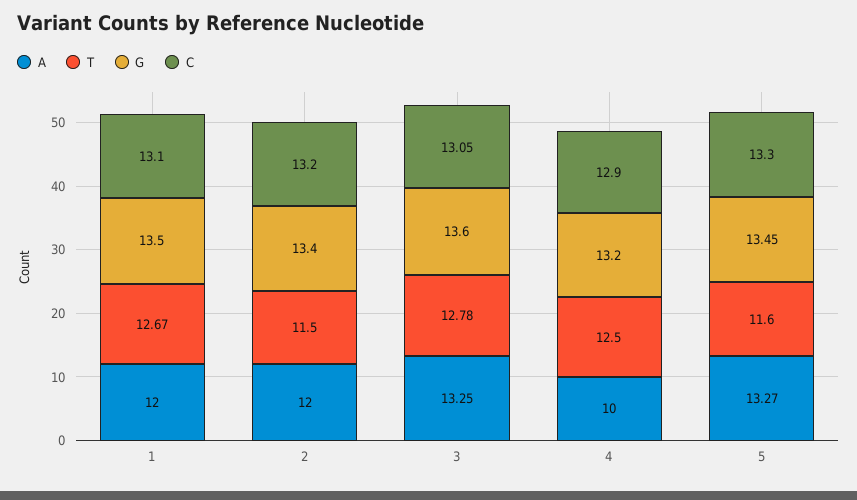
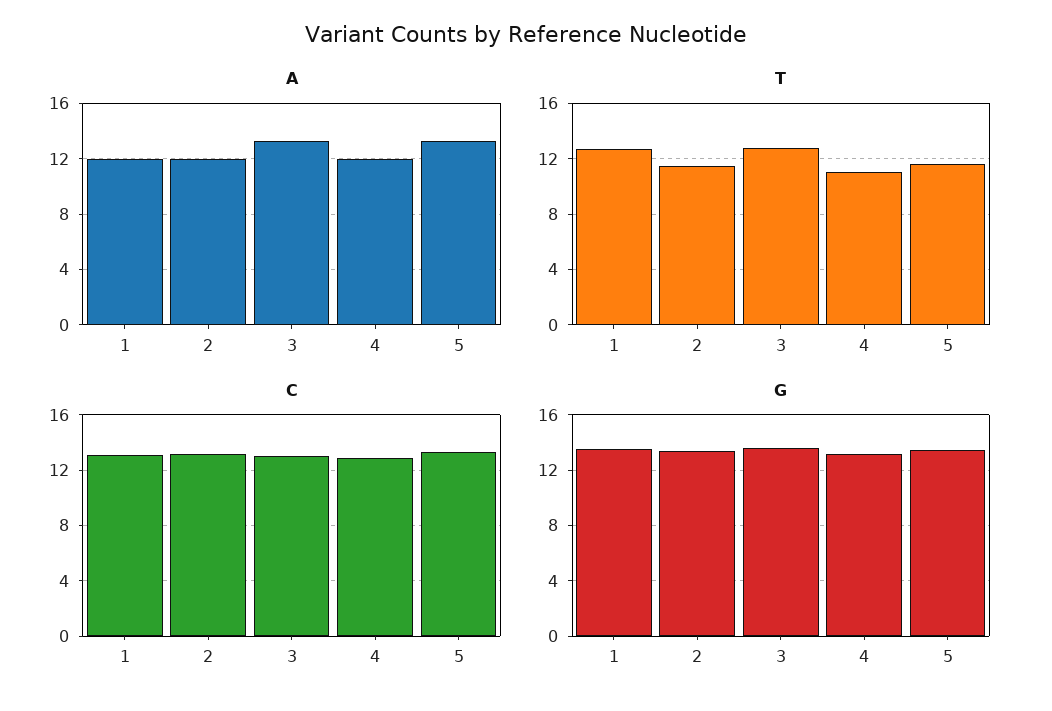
  {
    "A": {
      "1": 12,
      "2": 12,
      "3": 13.25,
-     "4": 10,
+     "4": 12,
      "5": 13.27
    },
    "T": {
      "1": 12.67,
      "2": 11.5,
      "3": 12.78,
-     "4": 12.5,
+     "4": 11,
      "5": 11.6
    },
    "G": {
      "1": 13.5,
      "2": 13.4,
      "3": 13.6,
      "4": 13.2,
      "5": 13.45
    },
    "C": {
      "1": 13.1,
      "2": 13.2,
      "3": 13.05,
      "4": 12.9,
      "5": 13.3
    }
  }

